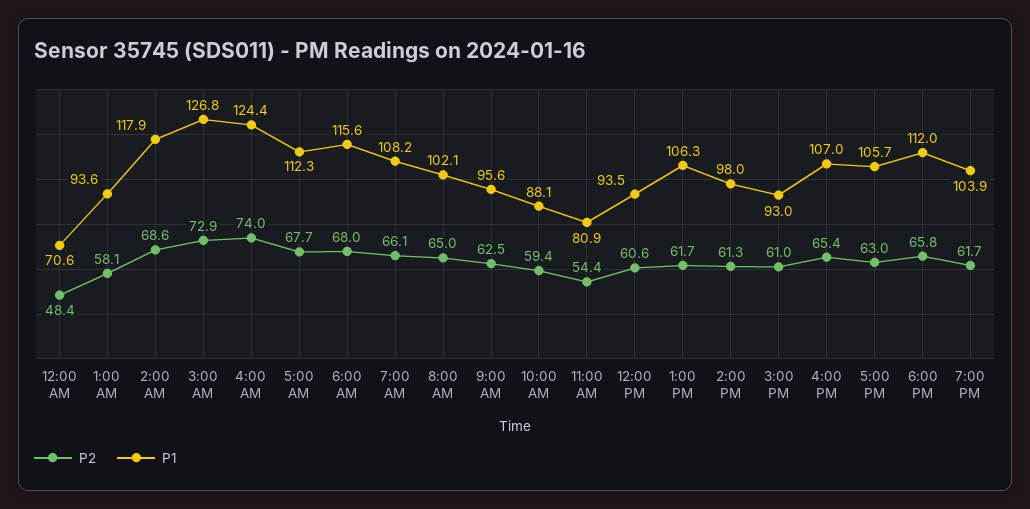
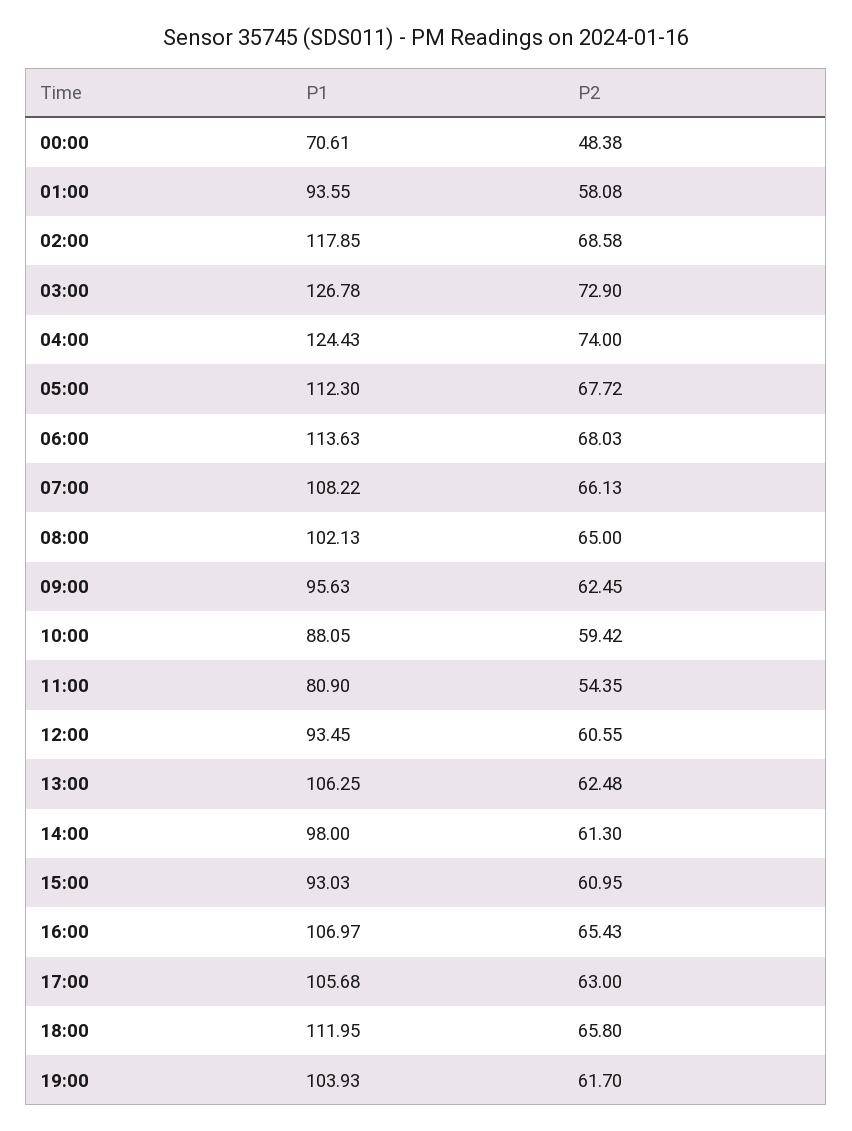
  {
    "P2": {
      "12:00 AM": 48.38,
      "1:00 AM": 58.08,
      "2:00 AM": 68.58,
      "3:00 AM": 72.9,
      "4:00 AM": 74,
      "5:00 AM": 67.72,
      "6:00 AM": 68.03,
      "7:00 AM": 66.13,
      "8:00 AM": 65,
      "9:00 AM": 62.45,
      "10:00 AM": 59.42,
      "11:00 AM": 54.35,
      "12:00 PM": 60.55,
-     "1:00 PM": 61.7,
+     "1:00 PM": 62.48,
      "2:00 PM": 61.3,
      "3:00 PM": 60.95,
      "4:00 PM": 65.43,
      "5:00 PM": 63,
      "6:00 PM": 65.8,
      "7:00 PM": 61.7
    },
    "P1": {
      "12:00 AM": 70.61,
      "1:00 AM": 93.55,
      "2:00 AM": 117.85,
      "3:00 AM": 126.78,
      "4:00 AM": 124.43,
      "5:00 AM": 112.3,
-     "6:00 AM": 115.6,
+     "6:00 AM": 113.63,
      "7:00 AM": 108.22,
      "8:00 AM": 102.13,
      "9:00 AM": 95.63,
      "10:00 AM": 88.05,
      "11:00 AM": 80.9,
      "12:00 PM": 93.45,
      "1:00 PM": 106.25,
      "2:00 PM": 98,
      "3:00 PM": 93.03,
      "4:00 PM": 106.97,
      "5:00 PM": 105.68,
      "6:00 PM": 111.95,
      "7:00 PM": 103.93
    }
  }

